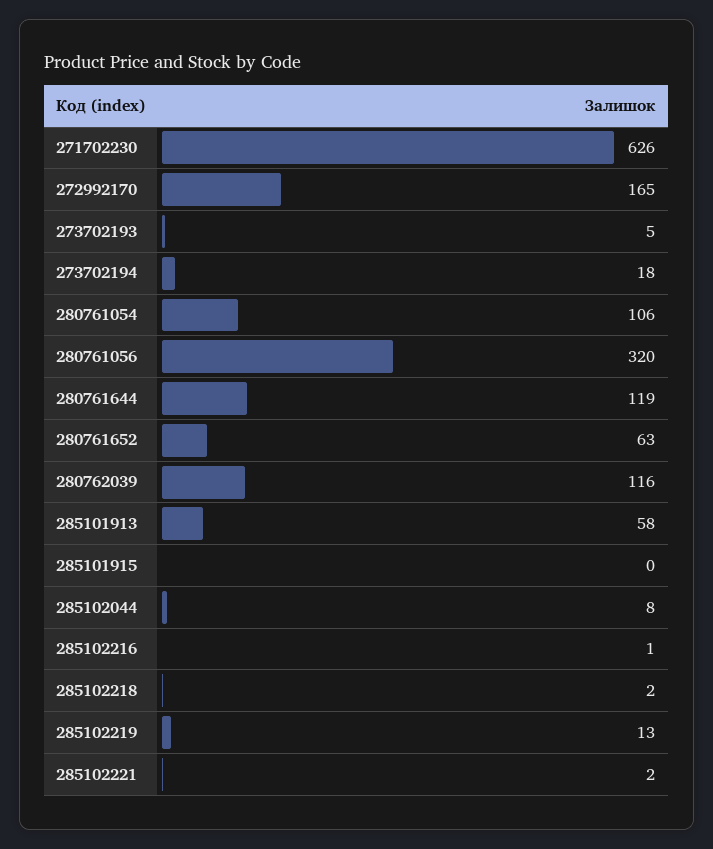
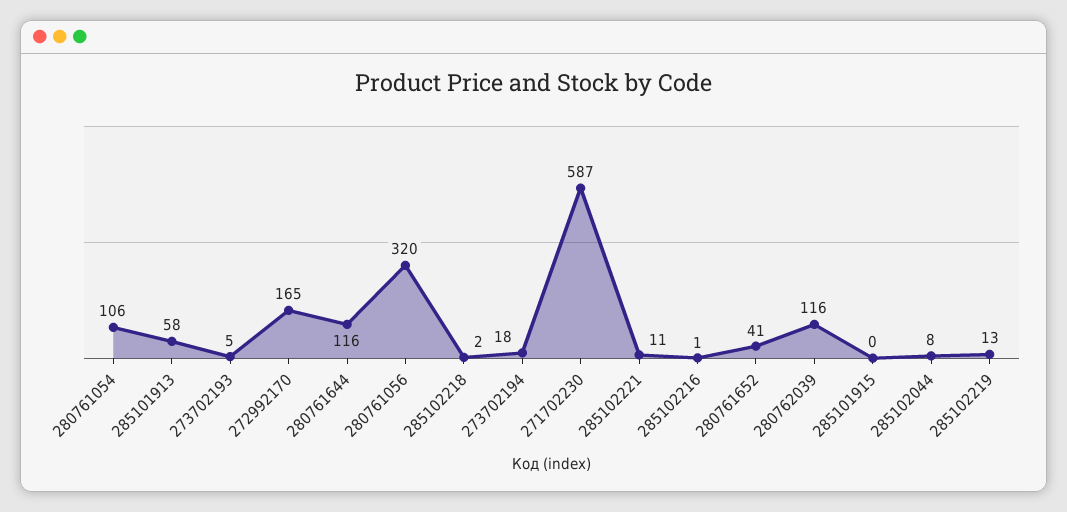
  {
-   "271702230": 626,
+   "271702230": 587,
    "272992170": 165,
    "273702193": 5,
    "273702194": 18,
    "280761054": 106,
    "280761056": 320,
-   "280761644": 119,
+   "280761644": 116,
-   "280761652": 63,
+   "280761652": 41,
    "280762039": 116,
    "285101913": 58,
    "285101915": 0,
    "285102044": 8,
    "285102216": 1,
    "285102218": 2,
    "285102219": 13,
-   "285102221": 2
+   "285102221": 11
  }

